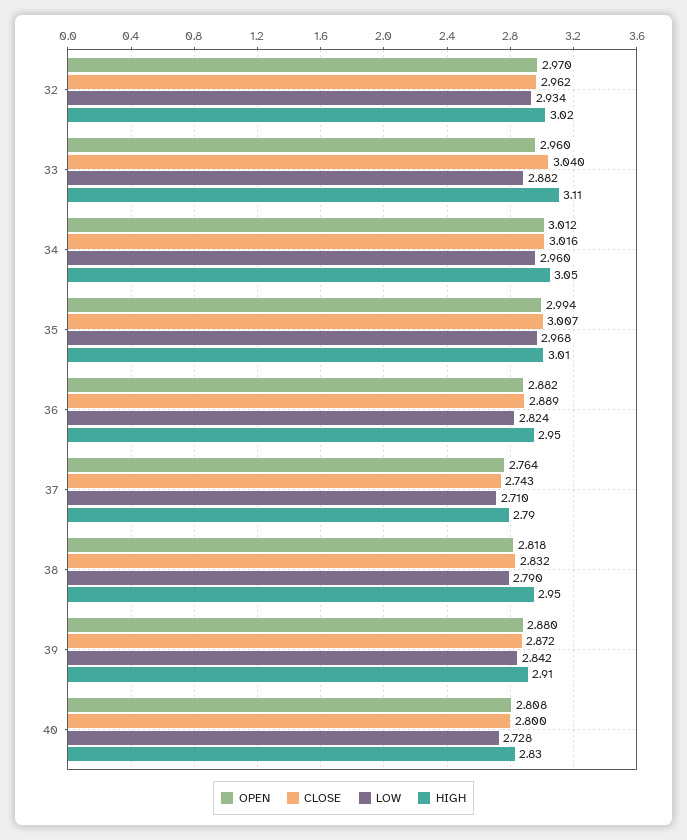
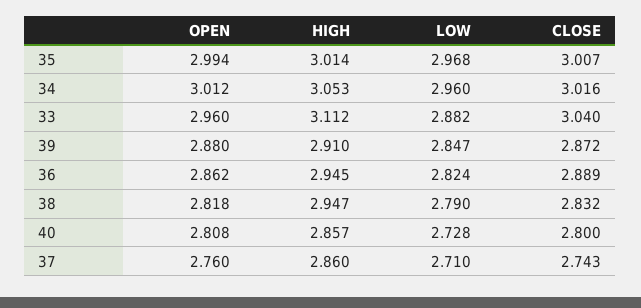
  {
    "OPEN": {
-     "32": 2.97,
      "33": 2.96,
      "34": 3.012,
      "35": 2.994,
-     "36": 2.882,
+     "36": 2.862,
-     "37": 2.764,
+     "37": 2.76,
      "38": 2.818,
      "39": 2.88,
      "40": 2.808
    },
    "CLOSE": {
-     "32": 2.962,
      "33": 3.04,
      "34": 3.016,
      "35": 3.007,
      "36": 2.889,
      "37": 2.743,
      "38": 2.832,
      "39": 2.872,
      "40": 2.8
    },
    "LOW": {
-     "32": 2.934,
      "33": 2.882,
      "34": 2.96,
      "35": 2.968,
      "36": 2.824,
      "37": 2.71,
      "38": 2.79,
-     "39": 2.842,
+     "39": 2.847,
      "40": 2.728
    },
    "HIGH": {
-     "32": 3.02,
      "33": 3.112,
      "34": 3.053,
      "35": 3.014,
      "36": 2.945,
-     "37": 2.79,
+     "37": 2.86,
      "38": 2.947,
      "39": 2.91,
-     "40": 2.83
+     "40": 2.857
    }
  }

